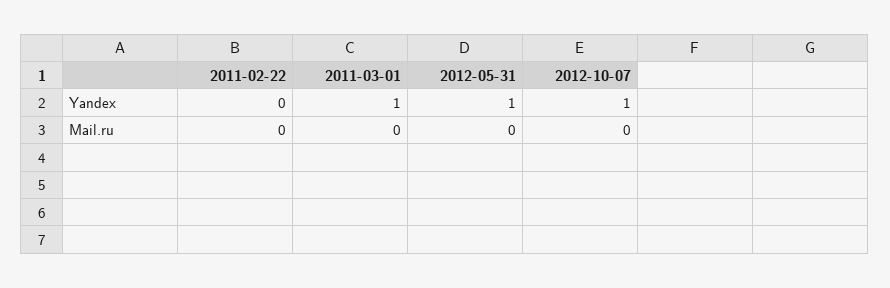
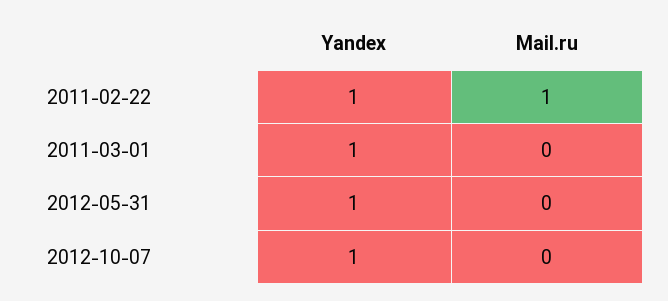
  {
    "2011-02-22": {
-     "Yandex": 0,
+     "Yandex": 1,
-     "Mail.ru": 0
+     "Mail.ru": 1
    },
    "2011-03-01": {
      "Yandex": 1,
      "Mail.ru": 0
    },
    "2012-05-31": {
      "Yandex": 1,
      "Mail.ru": 0
    },
    "2012-10-07": {
      "Yandex": 1,
      "Mail.ru": 0
    }
  }

